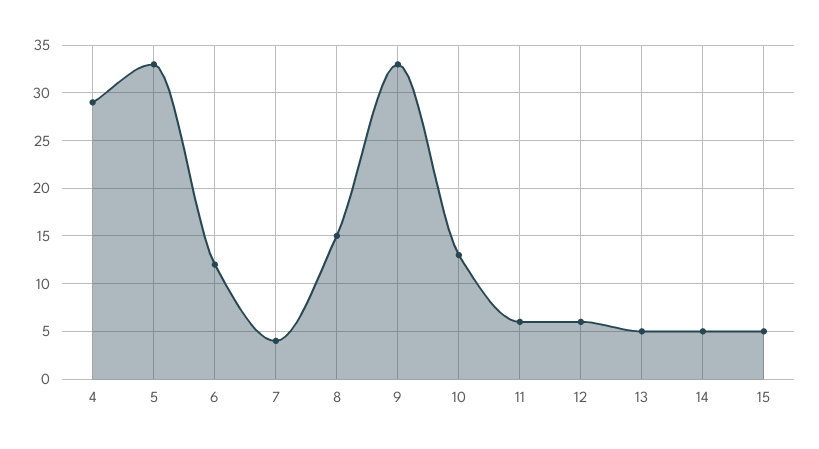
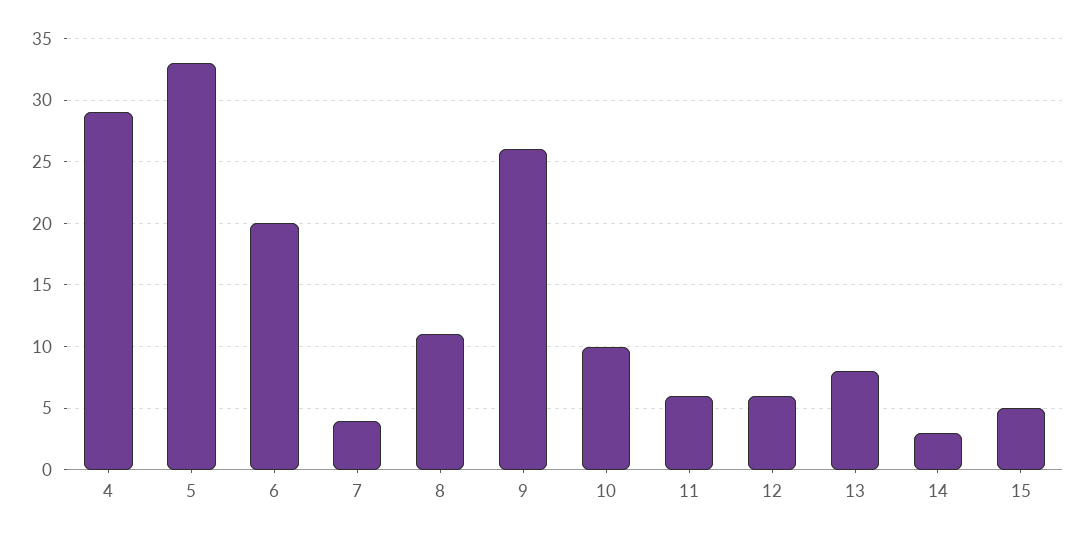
  {
    "4": 29,
    "5": 33,
-   "6": 12,
+   "6": 20,
    "7": 4,
-   "8": 15,
+   "8": 11,
-   "9": 33,
+   "9": 26,
-   "10": 13,
+   "10": 10,
    "11": 6,
    "12": 6,
-   "13": 5,
+   "13": 8,
-   "14": 5,
+   "14": 3,
    "15": 5
  }

